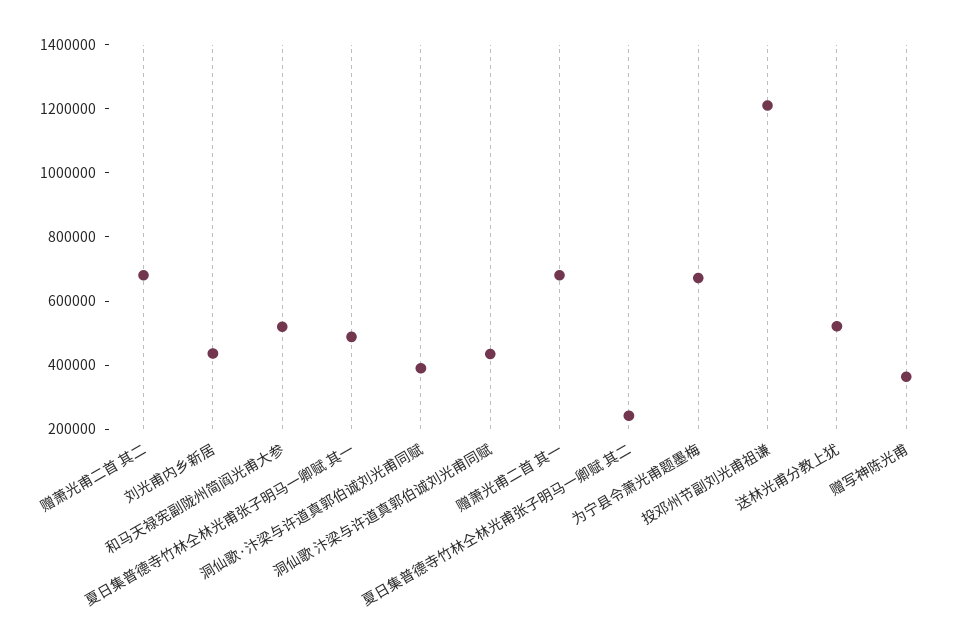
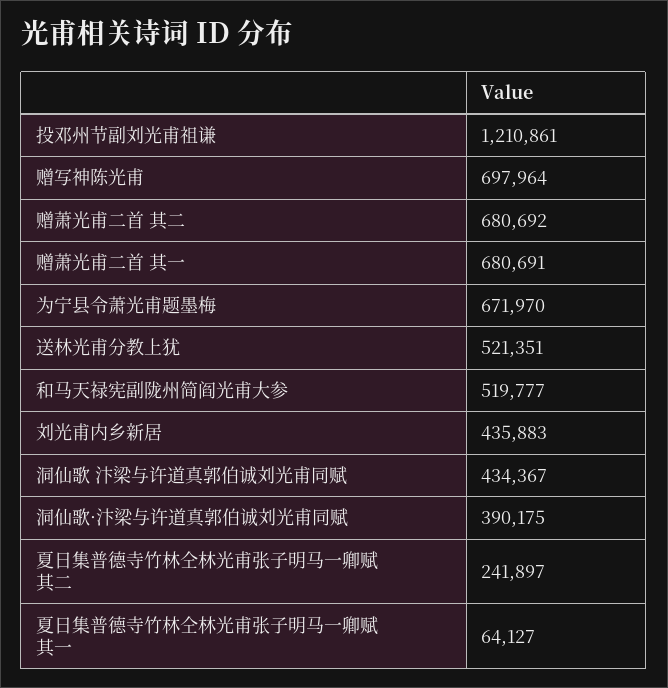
  {
    "赠萧光甫二首 其二": 680692,
    "刘光甫内乡新居": 435883,
    "和马天禄宪副陇州简阎光甫大参": 519777,
-   "夏日集普德寺竹林仝林光甫张子明马一卿赋 其一": 500000,
+   "夏日集普德寺竹林仝林光甫张子明马一卿赋 其一": 64127,
    "洞仙歌·汴梁与许道真郭伯诚刘光甫同赋": 390175,
    "洞仙歌 汴梁与许道真郭伯诚刘光甫同赋": 434367,
    "赠萧光甫二首 其一": 680691,
    "夏日集普德寺竹林仝林光甫张子明马一卿赋 其二": 241897,
    "为宁县令萧光甫题墨梅": 671970,
    "投邓州节副刘光甫祖谦": 1210861,
    "送林光甫分教上犹": 521351,
-   "赠写神陈光甫": 350000
+   "赠写神陈光甫": 697964
  }

